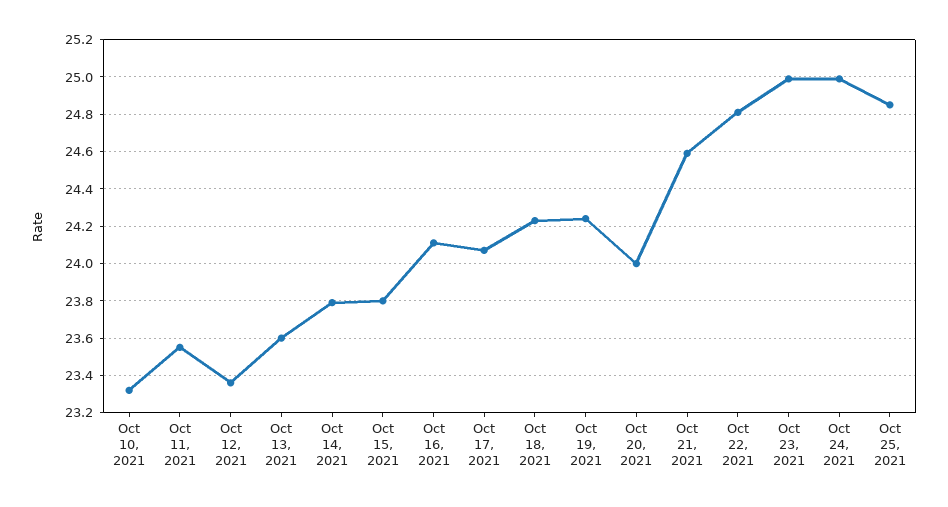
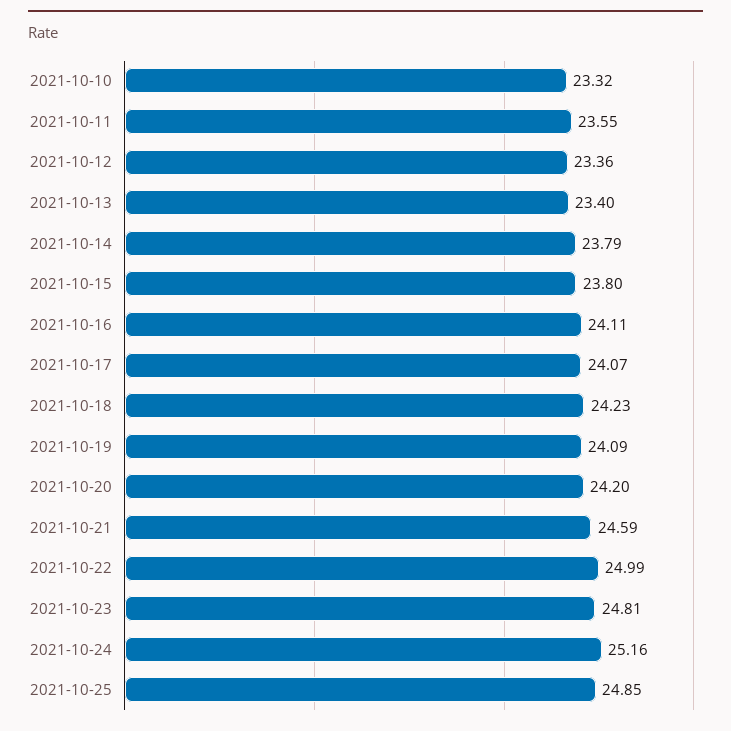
  {
    "Oct 10, 2021": 23.32,
    "Oct 11, 2021": 23.55,
    "Oct 12, 2021": 23.36,
-   "Oct 13, 2021": 23.6,
+   "Oct 13, 2021": 23.4,
    "Oct 14, 2021": 23.79,
    "Oct 15, 2021": 23.8,
    "Oct 16, 2021": 24.11,
    "Oct 17, 2021": 24.07,
    "Oct 18, 2021": 24.23,
-   "Oct 19, 2021": 24.25,
+   "Oct 19, 2021": 24.09,
-   "Oct 20, 2021": 24,
+   "Oct 20, 2021": 24.2,
    "Oct 21, 2021": 24.59,
-   "Oct 22, 2021": 24.8,
+   "Oct 22, 2021": 24.99,
-   "Oct 23, 2021": 25,
+   "Oct 23, 2021": 24.81,
-   "Oct 24, 2021": 25,
+   "Oct 24, 2021": 25.16,
    "Oct 25, 2021": 24.85
  }

